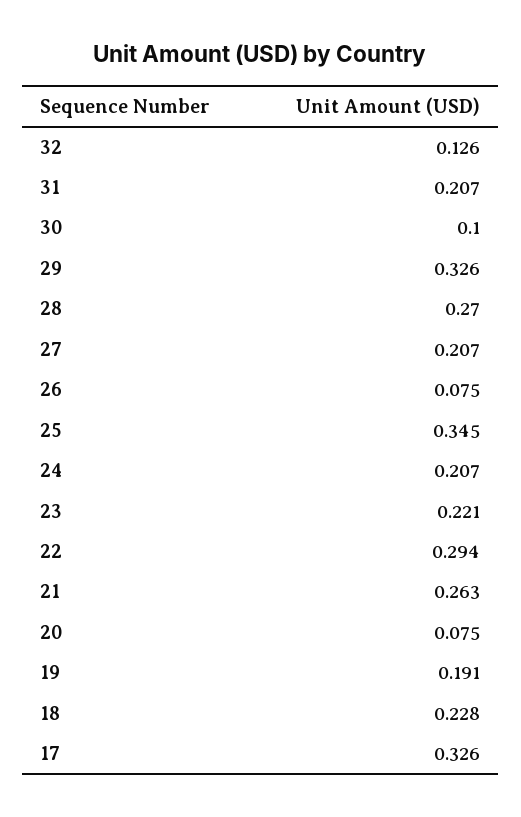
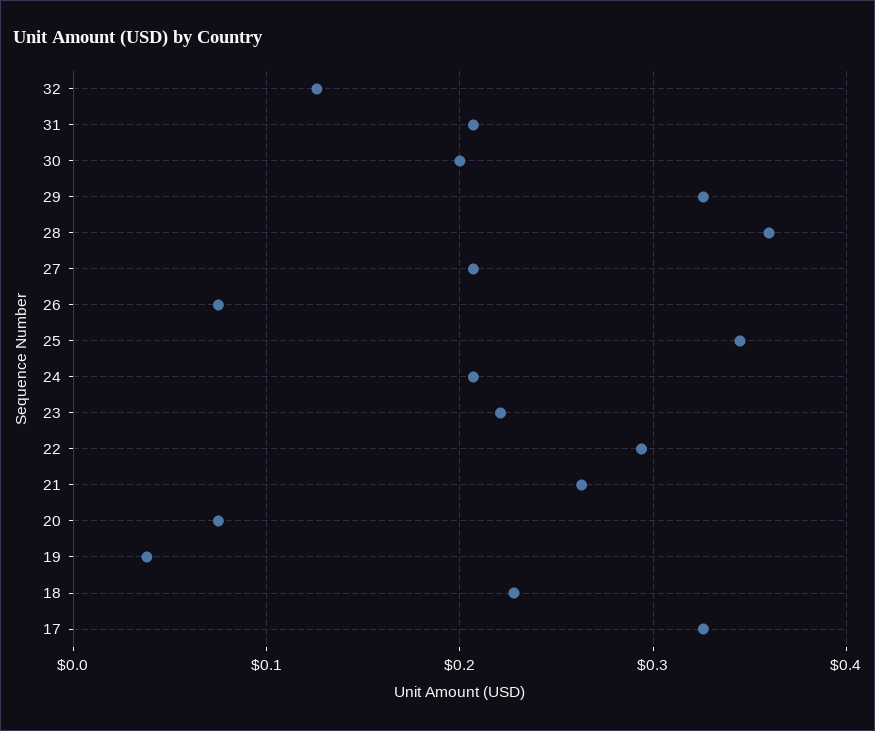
  {
    "32": 0.126,
    "31": 0.207,
-   "30": 0.1,
+   "30": 0.2,
    "29": 0.326,
-   "28": 0.27,
+   "28": 0.36,
    "27": 0.207,
    "26": 0.075,
    "25": 0.345,
    "24": 0.207,
    "23": 0.221,
    "22": 0.294,
    "21": 0.263,
    "20": 0.075,
-   "19": 0.191,
+   "19": 0.04,
    "18": 0.228,
    "17": 0.326
  }

